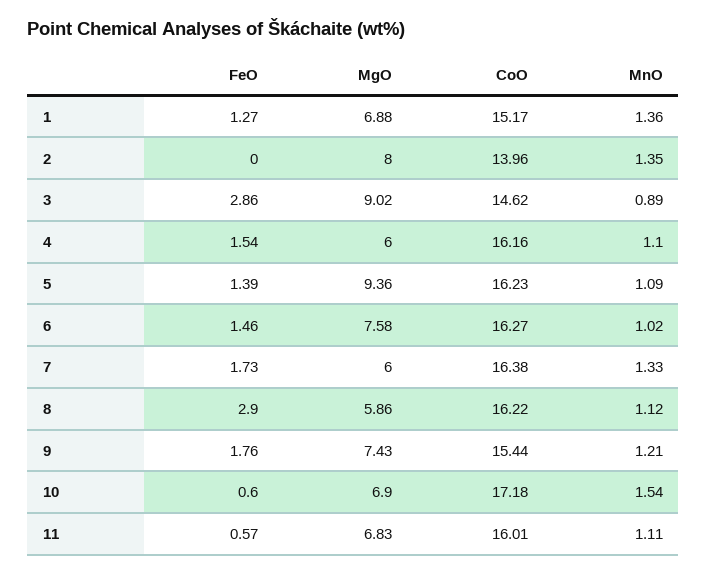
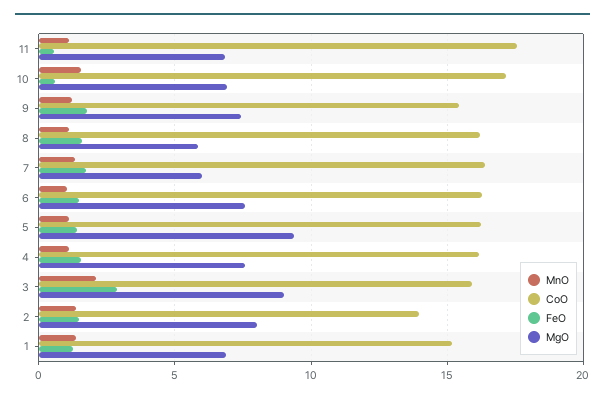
  {
    "FeO": {
      "1": 1.27,
-     "2": 0,
+     "2": 1.5,
      "3": 2.86,
      "4": 1.54,
      "5": 1.39,
      "6": 1.46,
      "7": 1.73,
-     "8": 2.9,
+     "8": 1.5,
      "9": 1.76,
      "10": 0.6,
      "11": 0.57
    },
    "MgO": {
      "1": 6.88,
      "2": 8,
      "3": 9.02,
-     "4": 6,
+     "4": 7.5,
      "5": 9.36,
      "6": 7.58,
      "7": 6,
      "8": 5.86,
      "9": 7.43,
      "10": 6.9,
      "11": 6.83
    },
    "CoO": {
      "1": 15.17,
      "2": 13.96,
-     "3": 14.62,
+     "3": 16,
      "4": 16.16,
      "5": 16.23,
      "6": 16.27,
      "7": 16.38,
      "8": 16.22,
      "9": 15.44,
      "10": 17.18,
-     "11": 16.01
+     "11": 17.5
    },
    "MnO": {
      "1": 1.36,
      "2": 1.35,
-     "3": 0.89,
+     "3": 2,
      "4": 1.1,
      "5": 1.09,
      "6": 1.02,
      "7": 1.33,
      "8": 1.12,
      "9": 1.21,
      "10": 1.54,
      "11": 1.11
    }
  }

